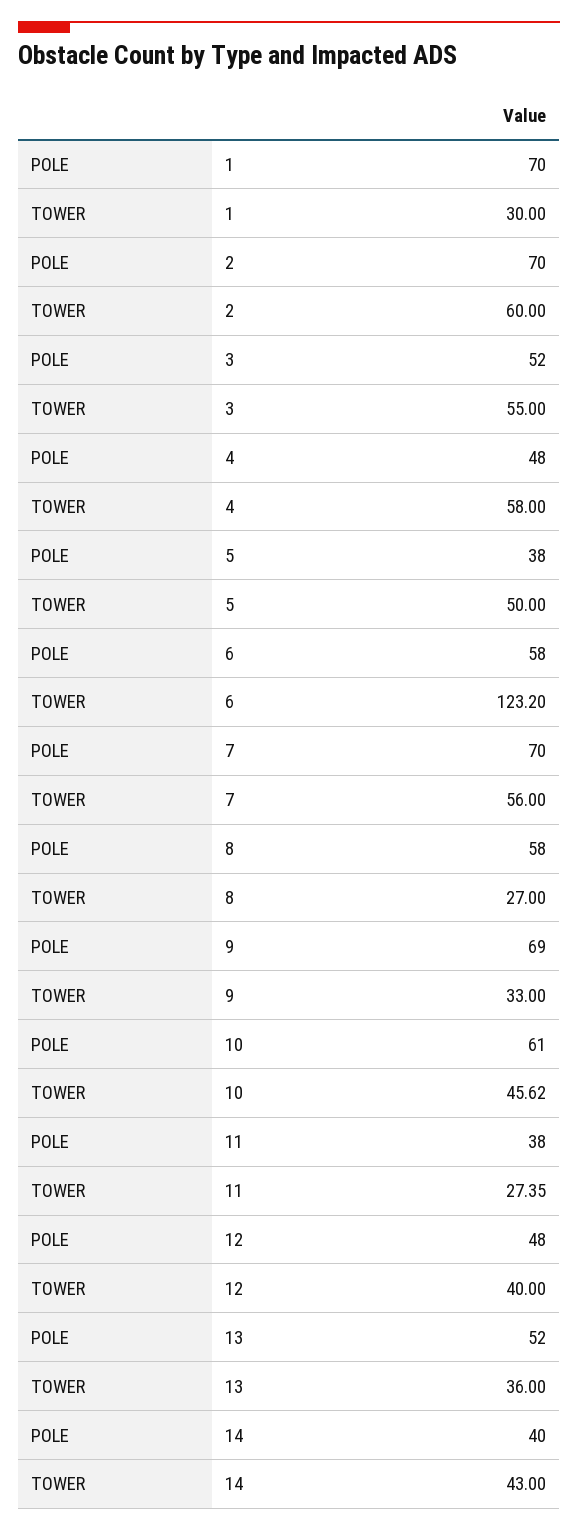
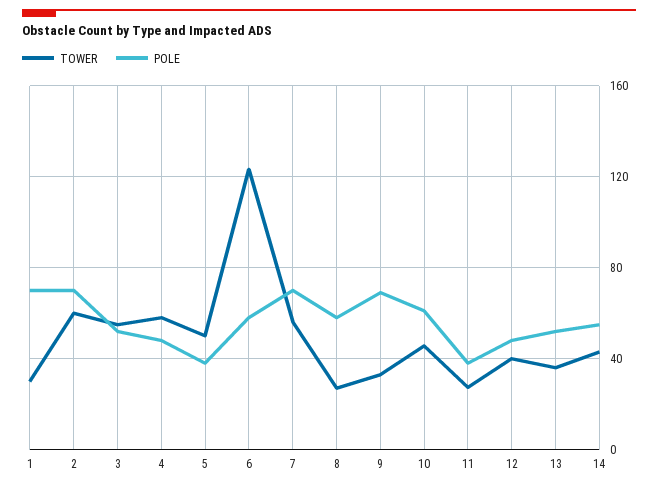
  {
    "POLE": {
      "1": 70,
      "2": 70,
      "3": 52,
      "4": 48,
      "5": 38,
      "6": 58,
      "7": 70,
      "8": 58,
      "9": 69,
      "10": 61,
      "11": 38,
      "12": 48,
      "13": 52,
-     "14": 40
+     "14": 55
    },
    "TOWER": {
      "1": 30,
      "2": 60,
      "3": 55,
      "4": 58,
      "5": 50,
      "6": 123.2,
      "7": 56,
      "8": 27,
      "9": 33,
      "10": 45.62,
      "11": 27.35,
      "12": 40,
      "13": 36,
      "14": 43
    }
  }

